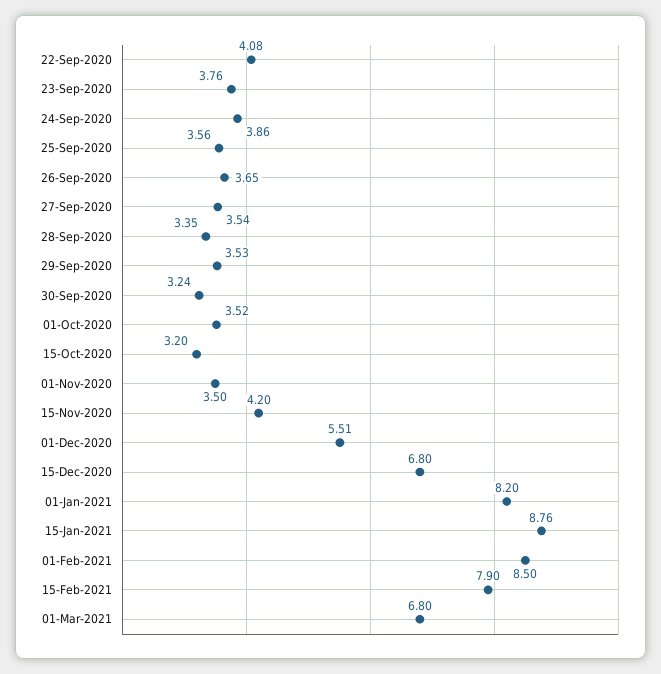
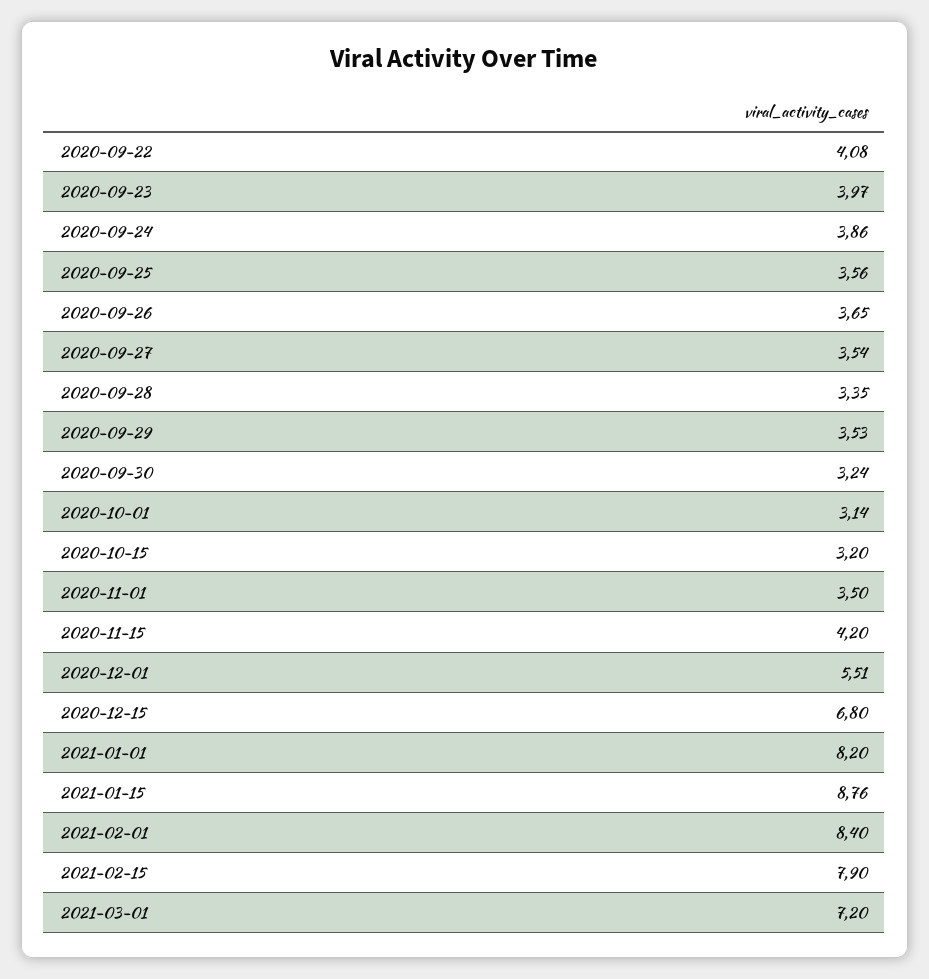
  {
    "22-Sep-2020": 4.08,
-   "23-Sep-2020": 3.76,
+   "23-Sep-2020": 3.97,
    "24-Sep-2020": 3.86,
    "25-Sep-2020": 3.56,
    "26-Sep-2020": 3.65,
    "27-Sep-2020": 3.54,
    "28-Sep-2020": 3.35,
    "29-Sep-2020": 3.53,
    "30-Sep-2020": 3.24,
-   "01-Oct-2020": 3.52,
+   "01-Oct-2020": 3.14,
    "15-Oct-2020": 3.2,
    "01-Nov-2020": 3.5,
    "15-Nov-2020": 4.2,
    "01-Dec-2020": 5.51,
    "15-Dec-2020": 6.8,
    "01-Jan-2021": 8.2,
    "15-Jan-2021": 8.76,
-   "01-Feb-2021": 8.5,
+   "01-Feb-2021": 8.4,
    "15-Feb-2021": 7.9,
-   "01-Mar-2021": 6.8
+   "01-Mar-2021": 7.2
  }

